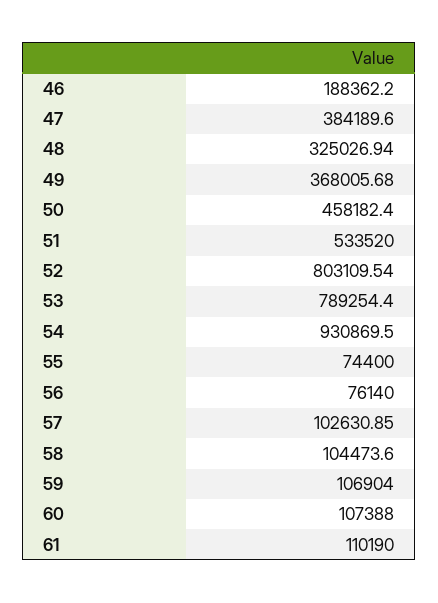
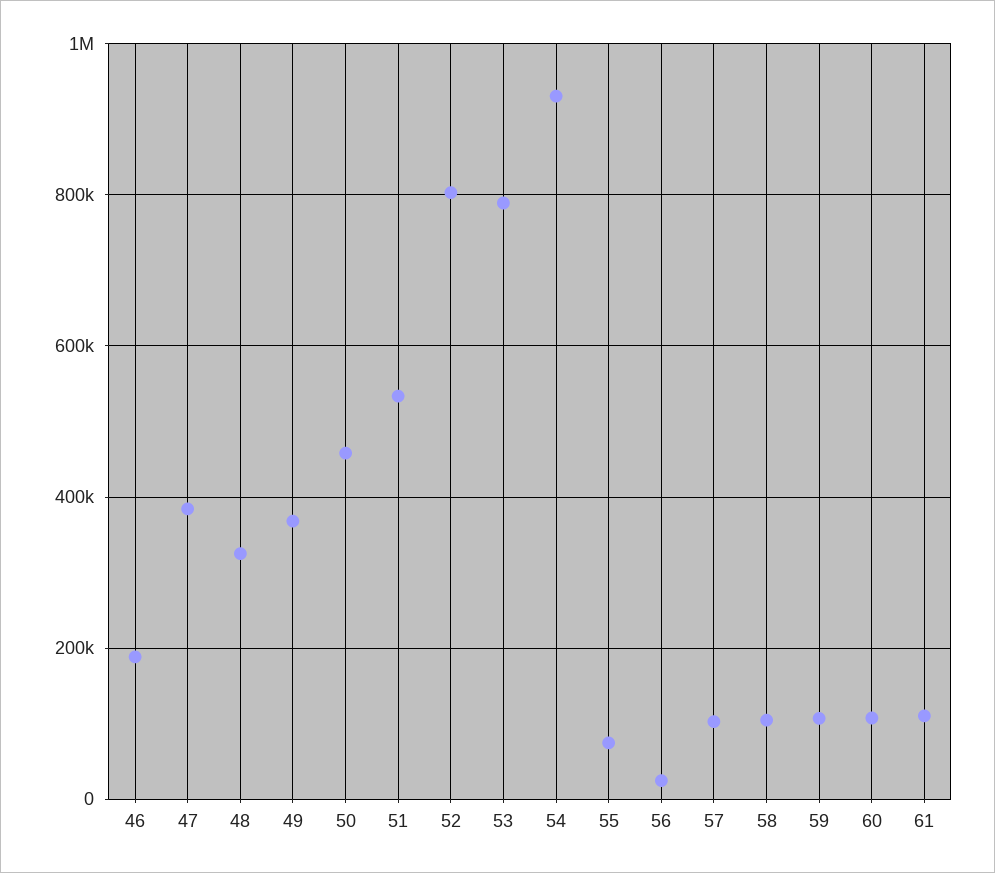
  {
    "46": 188362.2,
    "47": 384189.6,
    "48": 325026.94,
    "49": 368005.68,
    "50": 458182.4,
    "51": 533520,
    "52": 803109.54,
    "53": 789254.4,
    "54": 930869.5,
    "55": 74400,
-   "56": 76140,
+   "56": 20000,
    "57": 102630.85,
    "58": 104473.6,
    "59": 106904,
    "60": 107388,
    "61": 110190
  }

